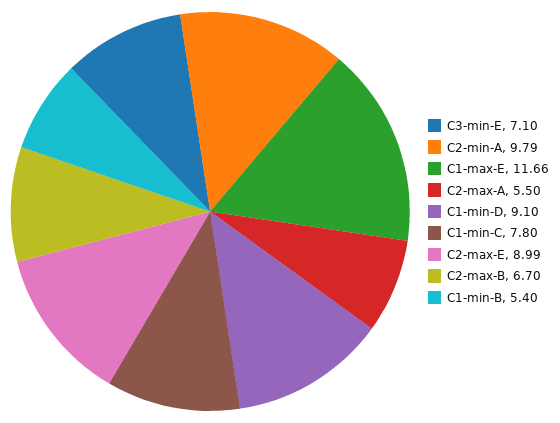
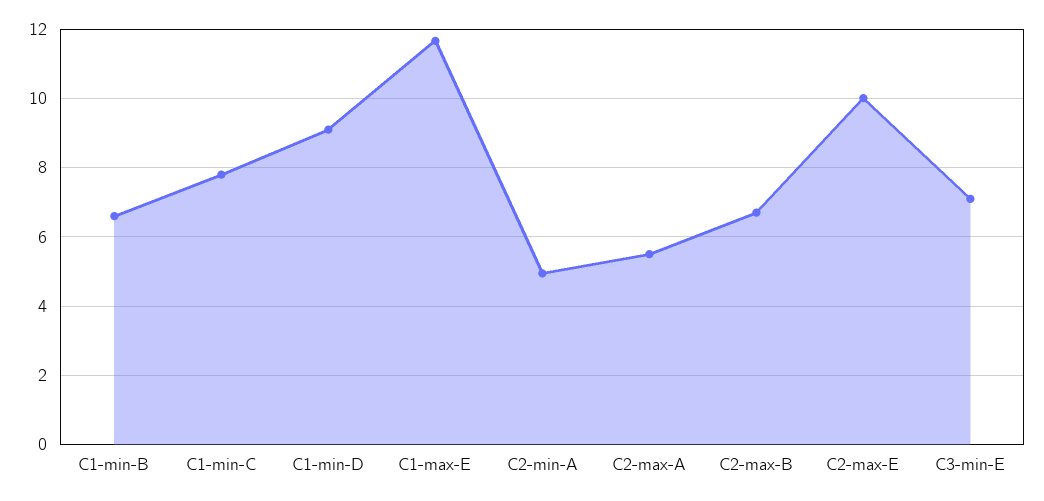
  {
    "C3-min-E": 7.1,
-   "C2-min-A": 9.79,
+   "C2-min-A": 5,
    "C1-max-E": 11.66,
    "C2-max-A": 5.5,
    "C1-min-D": 9.1,
    "C1-min-C": 7.8,
-   "C2-max-E": 8.99,
+   "C2-max-E": 10,
    "C2-max-B": 6.7,
-   "C1-min-B": 5.4
+   "C1-min-B": 6.6
  }

